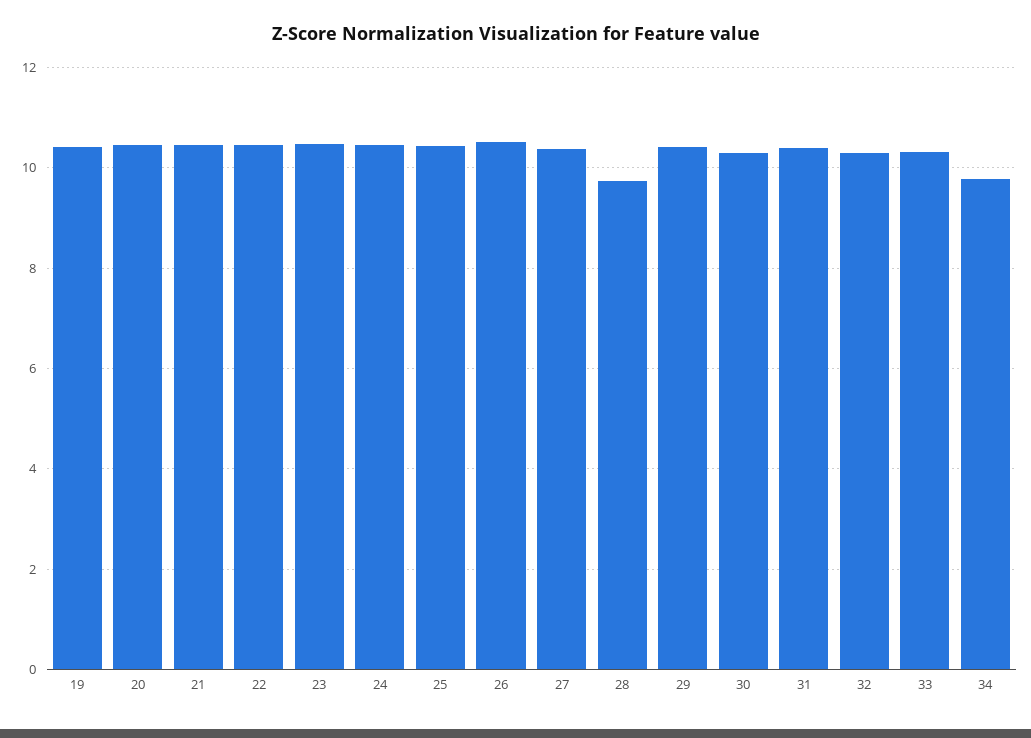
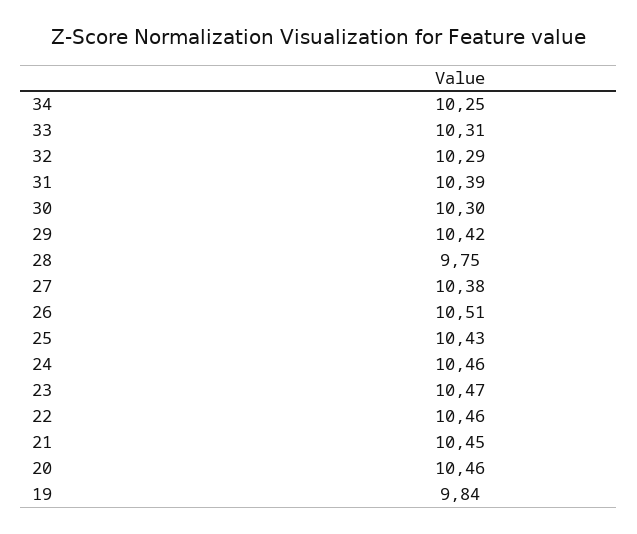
  {
-   "19": 10.4,
+   "19": 9.84,
    "20": 10.46,
    "21": 10.45,
    "22": 10.46,
    "23": 10.47,
    "24": 10.46,
    "25": 10.43,
    "26": 10.51,
    "27": 10.38,
    "28": 9.75,
    "29": 10.42,
    "30": 10.3,
    "31": 10.39,
    "32": 10.29,
    "33": 10.31,
-   "34": 9.8
+   "34": 10.25
  }

